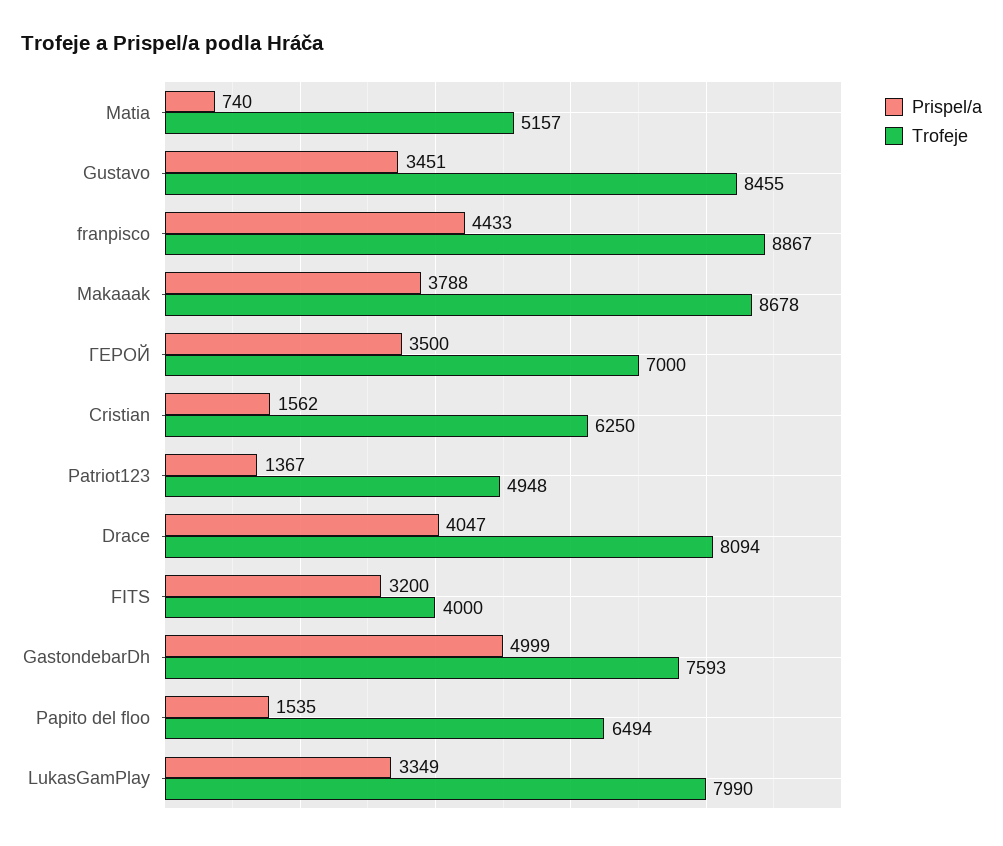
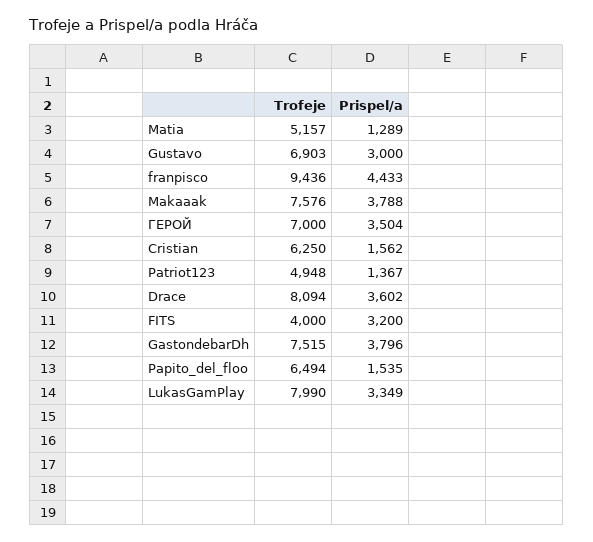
  {
    "Prispel/a": {
-     "Matia": 740,
+     "Matia": 1289,
-     "Gustavo": 3451,
+     "Gustavo": 3000,
      "franpisco": 4433,
      "Makaaak": 3788,
-     "ГЕРОЙ": 3500,
+     "ГЕРОЙ": 3504,
      "Cristian": 1562,
      "Patriot123": 1367,
-     "Drace": 4047,
+     "Drace": 3602,
      "FITS": 3200,
-     "GastondebarDh": 4999,
+     "GastondebarDh": 3796,
      "Papito del floo": 1535,
      "LukasGamPlay": 3349
    },
    "Trofeje": {
      "Matia": 5157,
-     "Gustavo": 8455,
+     "Gustavo": 6903,
-     "franpisco": 8867,
+     "franpisco": 9436,
-     "Makaaak": 8678,
+     "Makaaak": 7576,
      "ГЕРОЙ": 7000,
      "Cristian": 6250,
      "Patriot123": 4948,
      "Drace": 8094,
      "FITS": 4000,
-     "GastondebarDh": 7593,
+     "GastondebarDh": 7515,
      "Papito del floo": 6494,
      "LukasGamPlay": 7990
    }
  }

